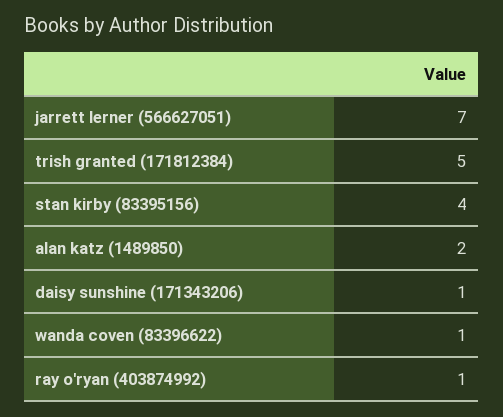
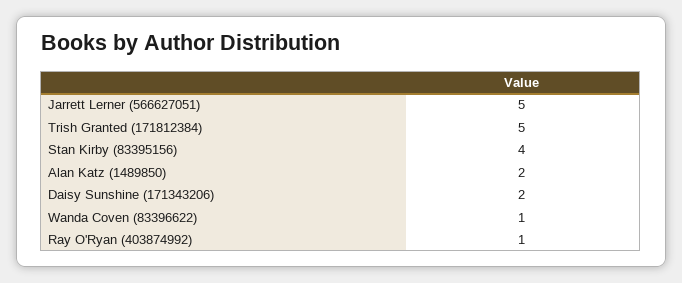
  {
-   "jarrett lerner (566627051)": 7,
+   "jarrett lerner (566627051)": 5,
    "trish granted (171812384)": 5,
    "stan kirby (83395156)": 4,
    "alan katz (1489850)": 2,
-   "daisy sunshine (171343206)": 1,
+   "daisy sunshine (171343206)": 2,
    "wanda coven (83396622)": 1,
    "ray o'ryan (403874992)": 1
  }

